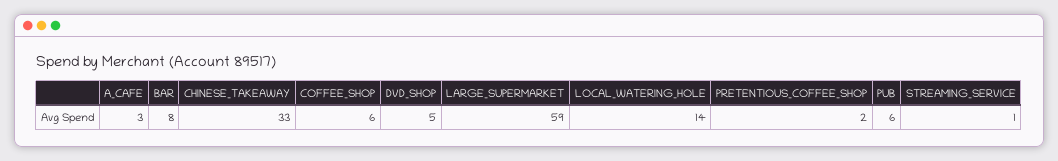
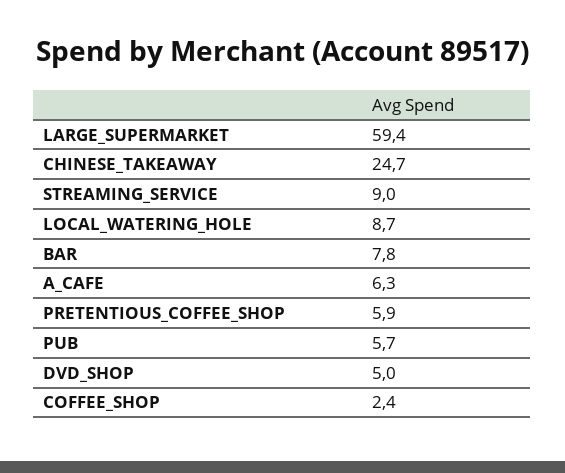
  {
-   "A_CAFE": 3,
+   "A_CAFE": 6.3,
    "BAR": 7.8,
-   "CHINESE_TAKEAWAY": 33,
+   "CHINESE_TAKEAWAY": 24.7,
-   "COFFEE_SHOP": 6,
+   "COFFEE_SHOP": 2.4,
    "DVD_SHOP": 5,
    "LARGE_SUPERMARKET": 59.4,
-   "LOCAL_WATERING_HOLE": 14,
+   "LOCAL_WATERING_HOLE": 8.7,
-   "PRETENTIOUS_COFFEE_SHOP": 2,
+   "PRETENTIOUS_COFFEE_SHOP": 5.9,
    "PUB": 5.7,
-   "STREAMING_SERVICE": 1
+   "STREAMING_SERVICE": 9
  }

